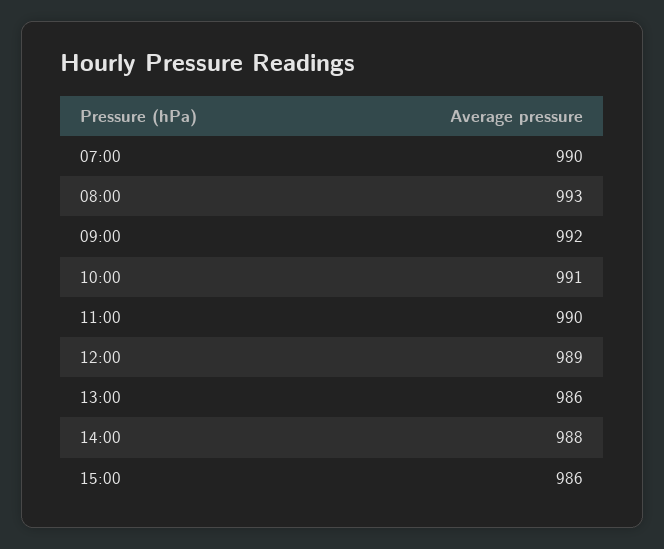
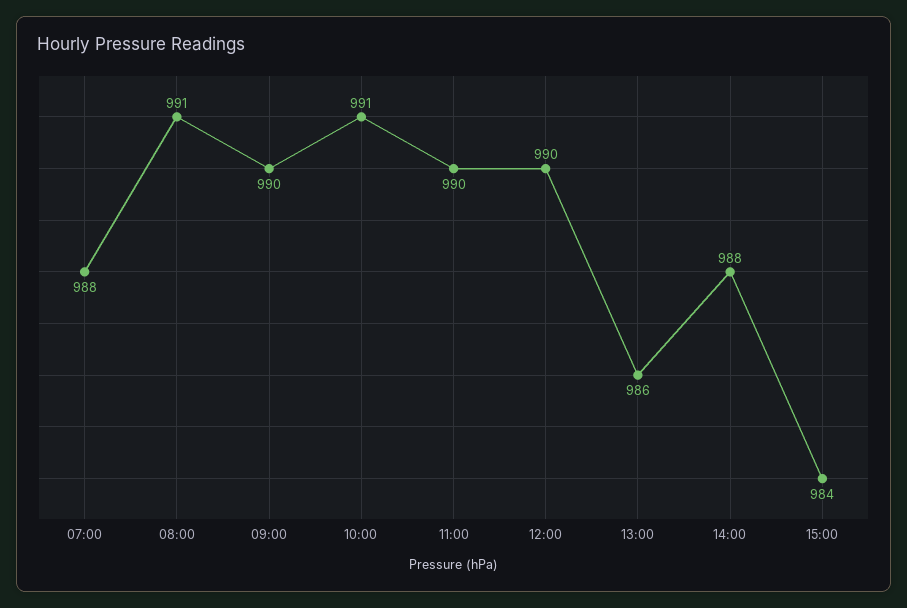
  {
-   "07:00": 990,
+   "07:00": 988,
-   "08:00": 993,
+   "08:00": 991,
-   "09:00": 992,
+   "09:00": 990,
    "10:00": 991,
    "11:00": 990,
-   "12:00": 989,
+   "12:00": 990,
    "13:00": 986,
    "14:00": 988,
-   "15:00": 986
+   "15:00": 984
  }

